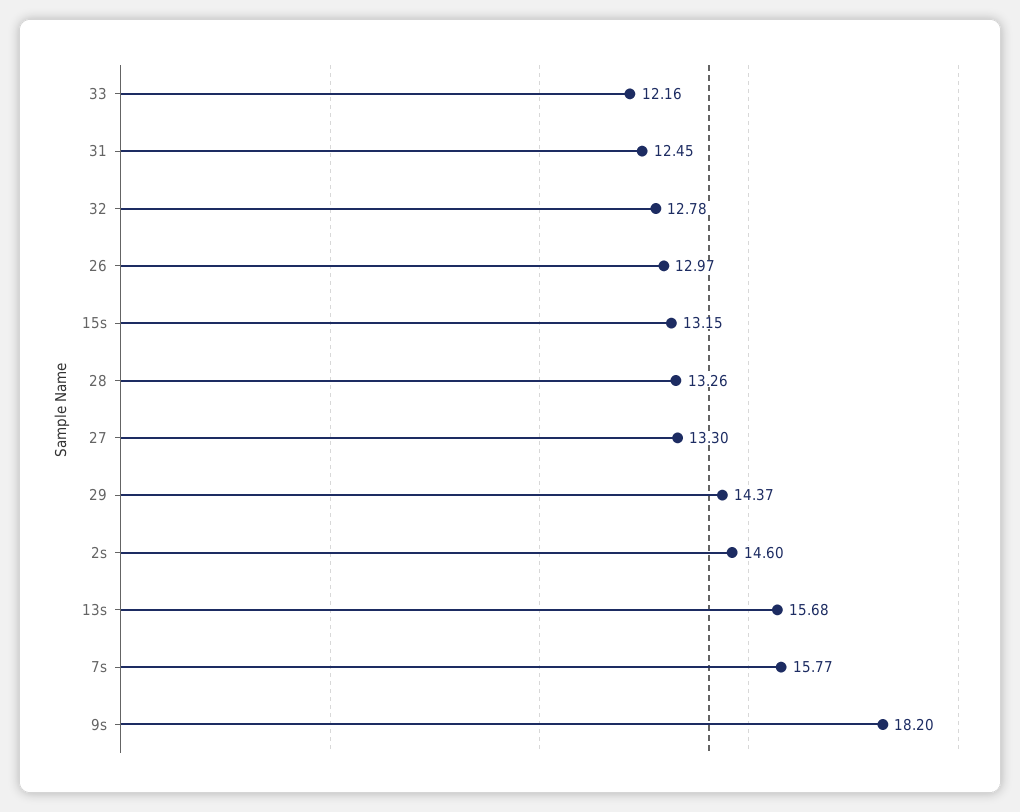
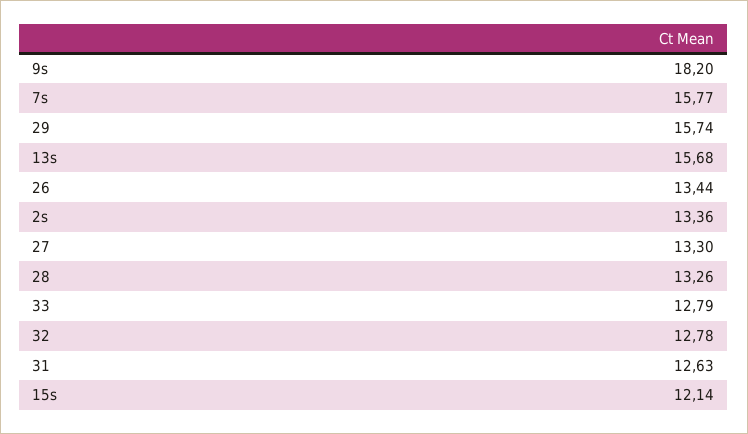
  {
-   "33": 12.16,
+   "33": 12.79,
-   "31": 12.45,
+   "31": 12.63,
    "32": 12.78,
-   "26": 12.97,
+   "26": 13.44,
-   "15s": 13.15,
+   "15s": 12.14,
    "28": 13.26,
    "27": 13.3,
-   "29": 14.37,
+   "29": 15.74,
-   "2s": 14.6,
+   "2s": 13.36,
    "13s": 15.68,
    "7s": 15.77,
    "9s": 18.2
  }

